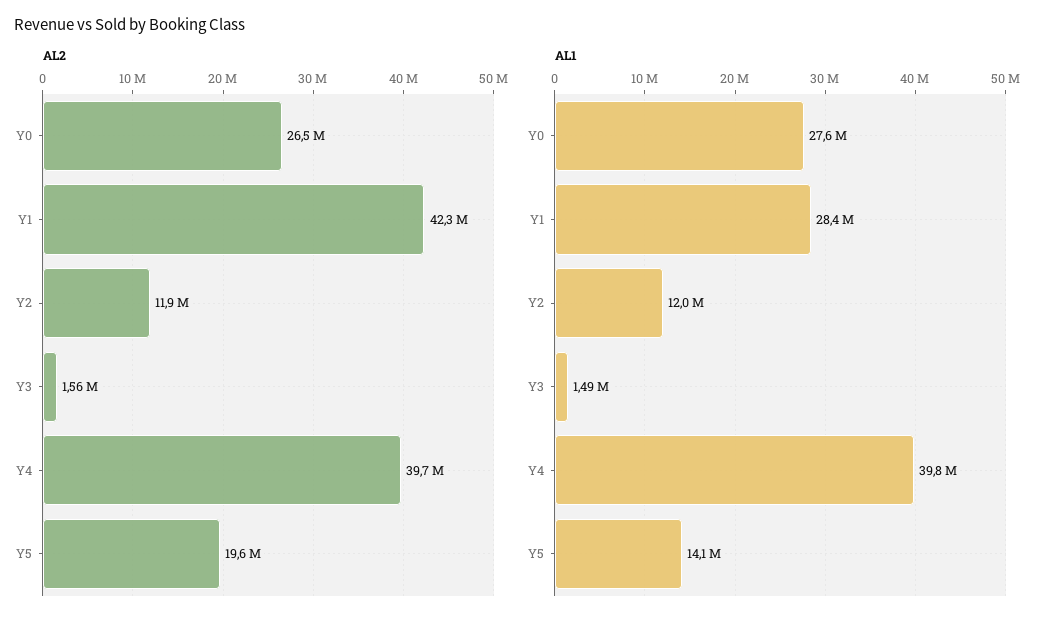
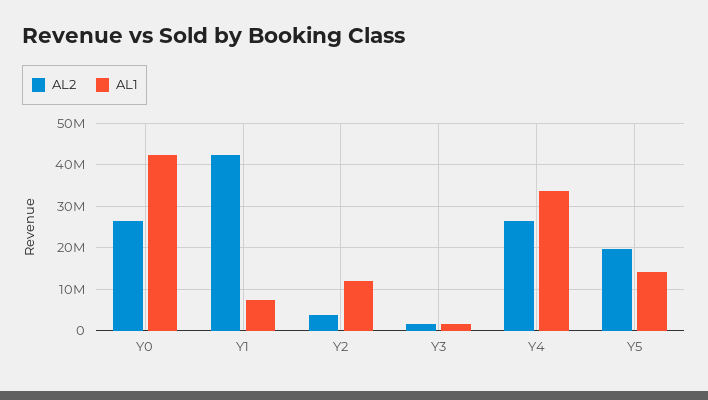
  {
    "AL2": {
      "Y0": 26500000,
      "Y1": 42300000,
-     "Y2": 11900000,
+     "Y2": 4000000,
      "Y3": 1560000,
-     "Y4": 39700000,
+     "Y4": 26000000,
      "Y5": 19600000
    },
    "AL1": {
-     "Y0": 27600000,
+     "Y0": 42000000,
-     "Y1": 28400000,
+     "Y1": 8000000,
      "Y2": 12000000,
      "Y3": 1490000,
-     "Y4": 39800000,
+     "Y4": 34000000,
      "Y5": 14100000
    }
  }

